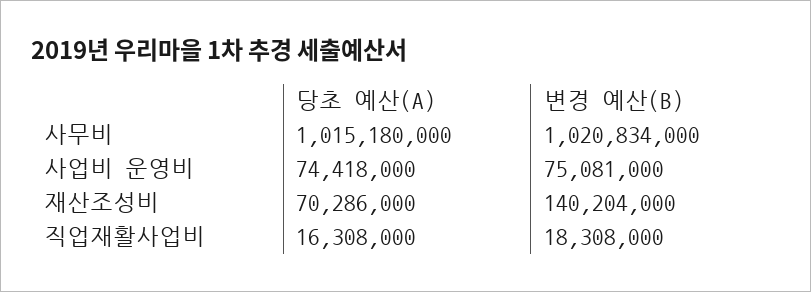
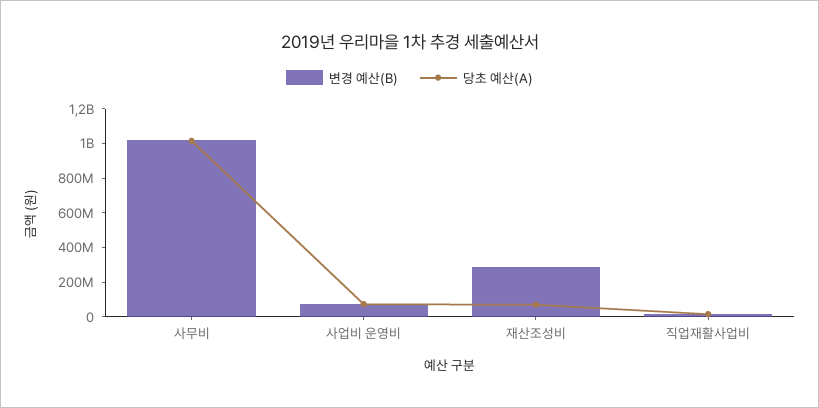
  {
    "당초 예산(A)": {
      "사무비": 1015180000,
      "사업비 운영비": 74418000,
      "재산조성비": 70286000,
      "직업재활사업비": 16308000
    },
    "변경 예산(B)": {
      "사무비": 1020834000,
      "사업비 운영비": 75081000,
-     "재산조성비": 140204000,
+     "재산조성비": 300000000,
      "직업재활사업비": 18308000
    }
  }

